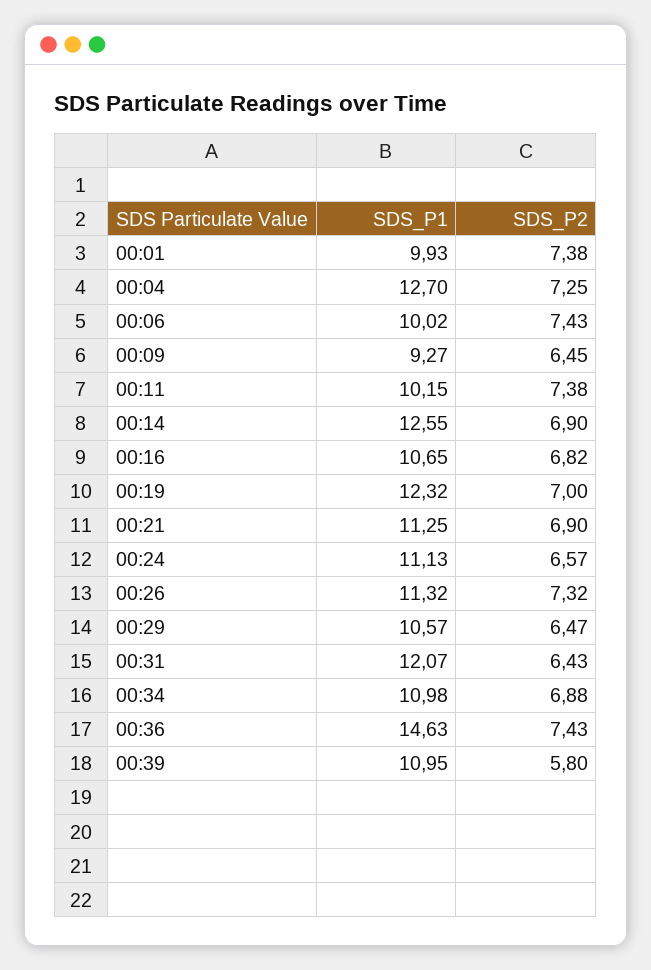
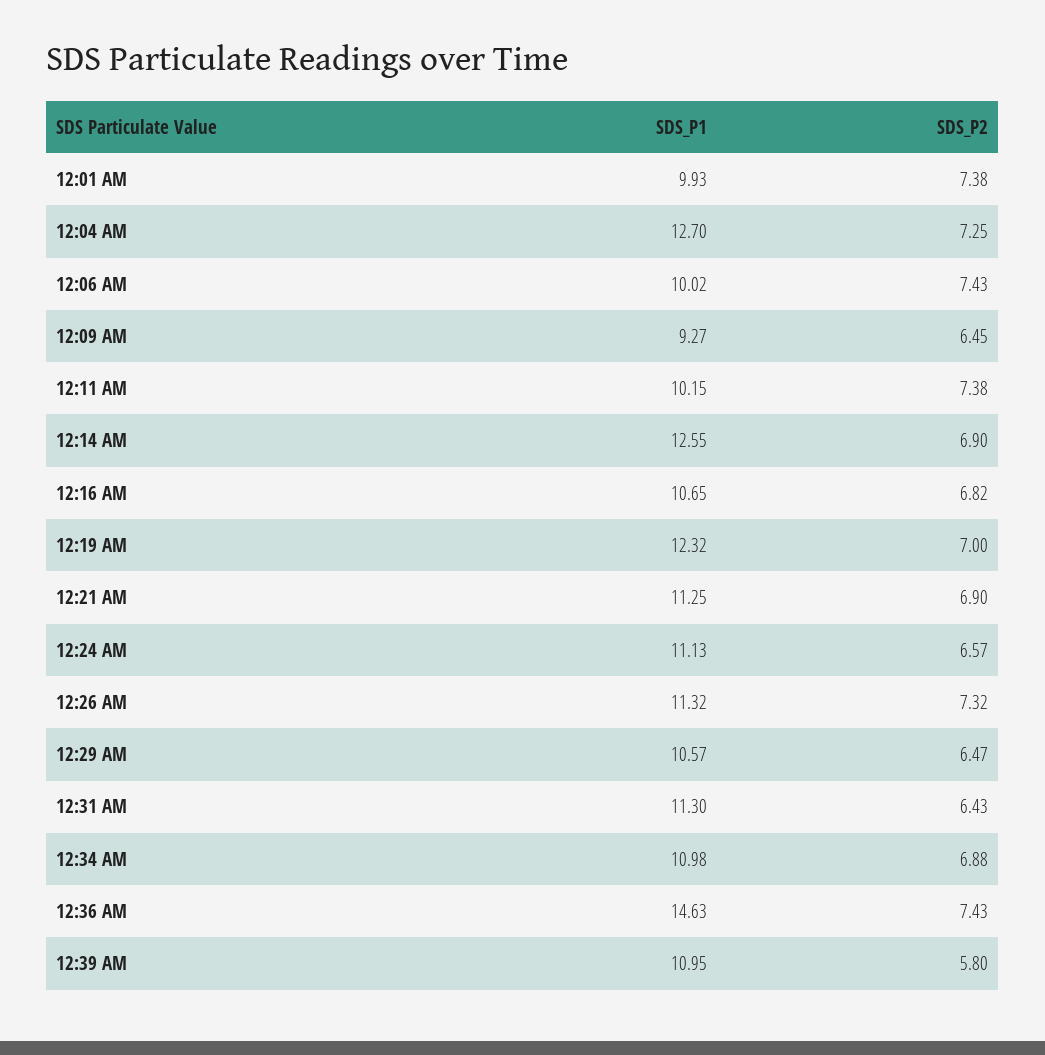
  {
    "SDS_P1": {
      "00:01": 9.93,
      "00:04": 12.7,
      "00:06": 10.02,
      "00:09": 9.27,
      "00:11": 10.15,
      "00:14": 12.55,
      "00:16": 10.65,
      "00:19": 12.32,
      "00:21": 11.25,
      "00:24": 11.13,
      "00:26": 11.32,
      "00:29": 10.57,
-     "00:31": 12.07,
+     "00:31": 11.3,
      "00:34": 10.98,
      "00:36": 14.63,
      "00:39": 10.95
    },
    "SDS_P2": {
      "00:01": 7.38,
      "00:04": 7.25,
      "00:06": 7.43,
      "00:09": 6.45,
      "00:11": 7.38,
      "00:14": 6.9,
      "00:16": 6.82,
      "00:19": 7,
      "00:21": 6.9,
      "00:24": 6.57,
      "00:26": 7.32,
      "00:29": 6.47,
      "00:31": 6.43,
      "00:34": 6.88,
      "00:36": 7.43,
      "00:39": 5.8
    }
  }

